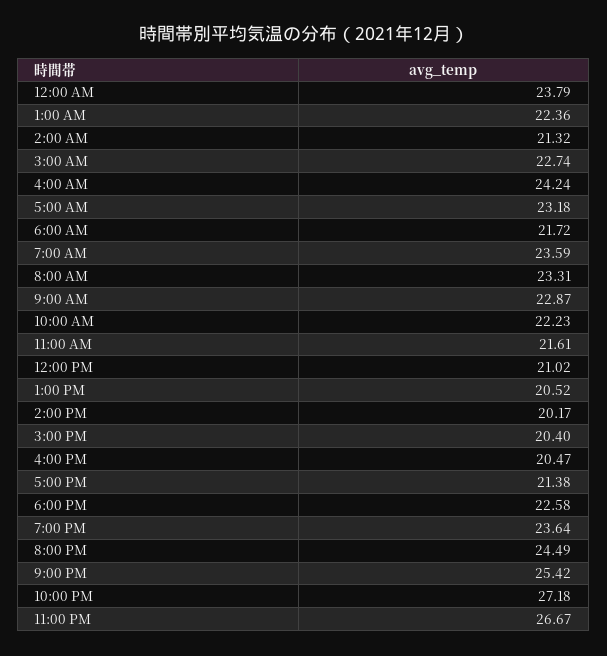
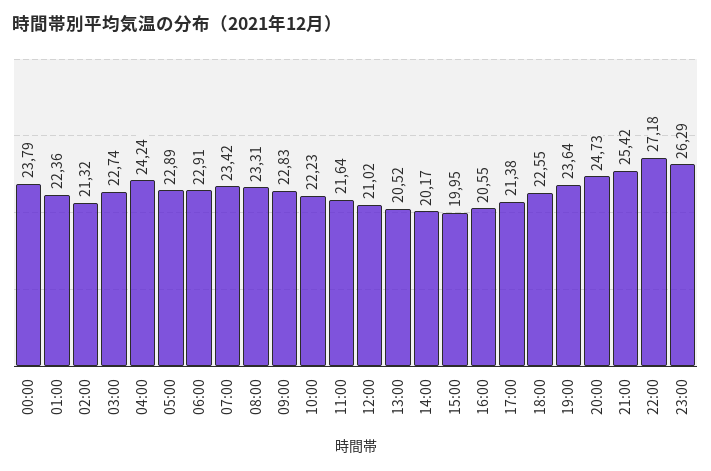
  {
    "12:00 AM": 23.79,
    "1:00 AM": 22.36,
    "2:00 AM": 21.32,
    "3:00 AM": 22.74,
    "4:00 AM": 24.24,
-   "5:00 AM": 23.18,
+   "5:00 AM": 22.89,
-   "6:00 AM": 21.72,
+   "6:00 AM": 22.91,
-   "7:00 AM": 23.59,
+   "7:00 AM": 23.42,
    "8:00 AM": 23.31,
-   "9:00 AM": 22.87,
+   "9:00 AM": 22.83,
    "10:00 AM": 22.23,
-   "11:00 AM": 21.61,
+   "11:00 AM": 21.64,
    "12:00 PM": 21.02,
    "1:00 PM": 20.52,
    "2:00 PM": 20.17,
-   "3:00 PM": 20.4,
+   "3:00 PM": 19.95,
-   "4:00 PM": 20.47,
+   "4:00 PM": 20.55,
    "5:00 PM": 21.38,
-   "6:00 PM": 22.58,
+   "6:00 PM": 22.55,
    "7:00 PM": 23.64,
-   "8:00 PM": 24.49,
+   "8:00 PM": 24.73,
    "9:00 PM": 25.42,
    "10:00 PM": 27.18,
-   "11:00 PM": 26.67
+   "11:00 PM": 26.29
  }

